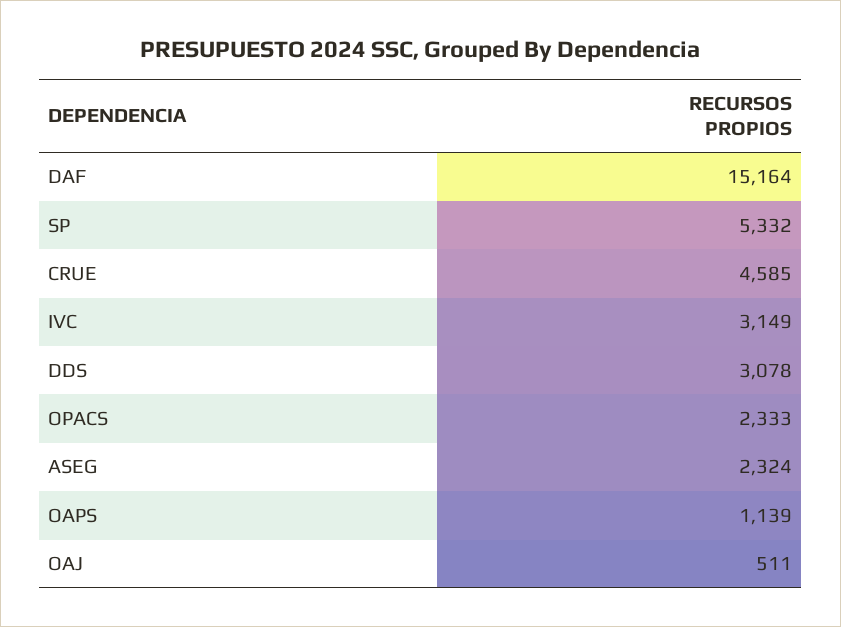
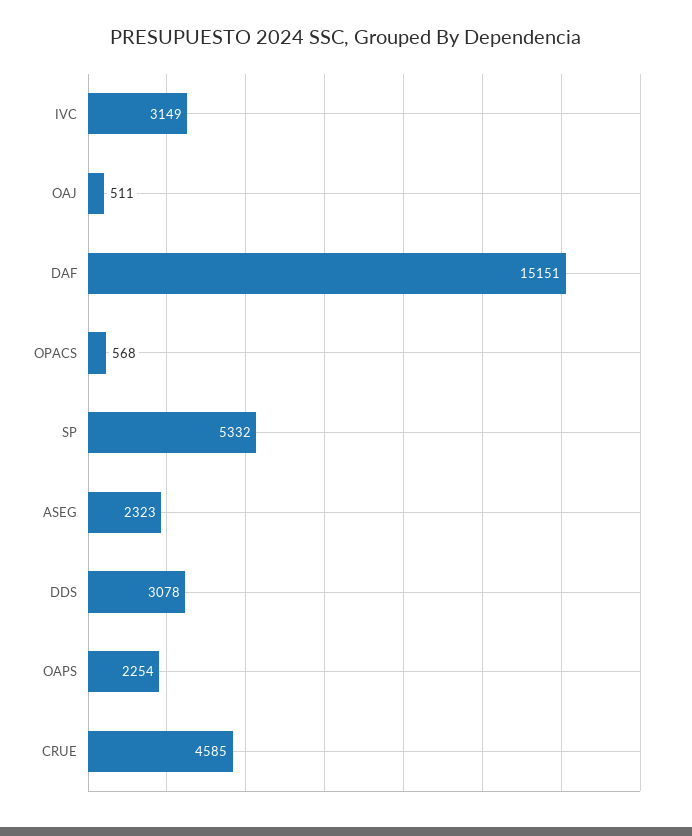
  {
-   "DAF": 15164,
+   "DAF": 15151,
    "SP": 5332,
    "CRUE": 4585,
    "IVC": 3149,
    "DDS": 3078,
-   "OPACS": 2333,
+   "OPACS": 568,
-   "ASEG": 2324,
+   "ASEG": 2323,
-   "OAPS": 1139,
+   "OAPS": 2254,
    "OAJ": 511
  }

